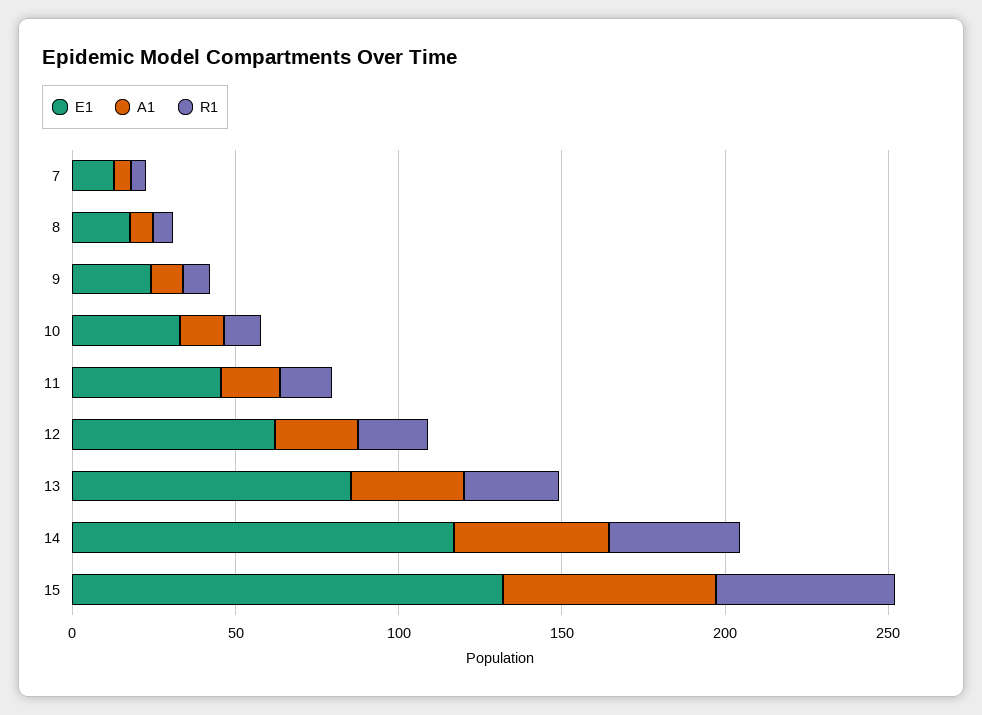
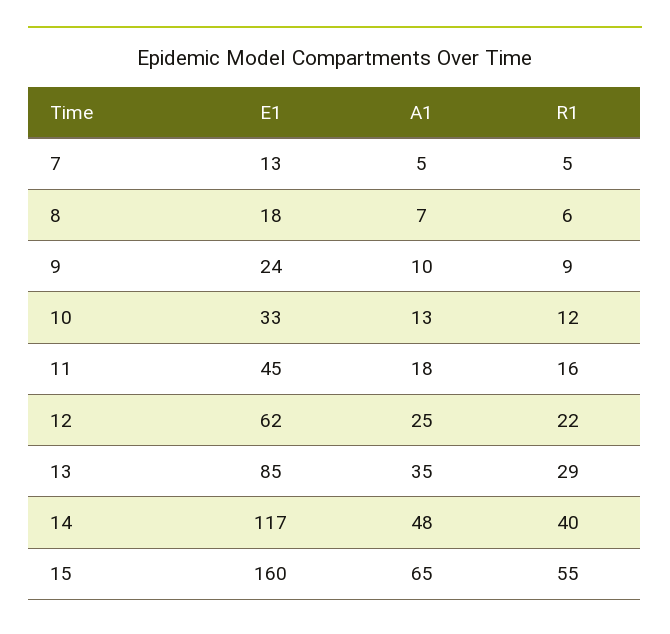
  {
    "E1": {
      "7": 13,
      "8": 18,
      "9": 24,
      "10": 33,
      "11": 45,
      "12": 62,
      "13": 85,
      "14": 117,
-     "15": 130
+     "15": 160
    },
    "A1": {
      "7": 5,
      "8": 7,
      "9": 10,
      "10": 13,
      "11": 18,
      "12": 25,
      "13": 35,
      "14": 48,
      "15": 65
    },
    "R1": {
      "7": 5,
      "8": 6,
      "9": 9,
      "10": 12,
      "11": 16,
      "12": 22,
      "13": 29,
      "14": 40,
      "15": 55
    }
  }

